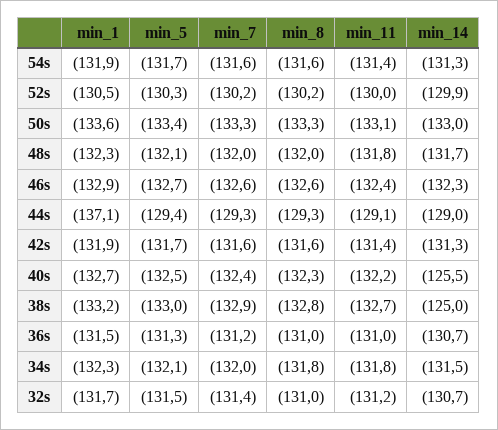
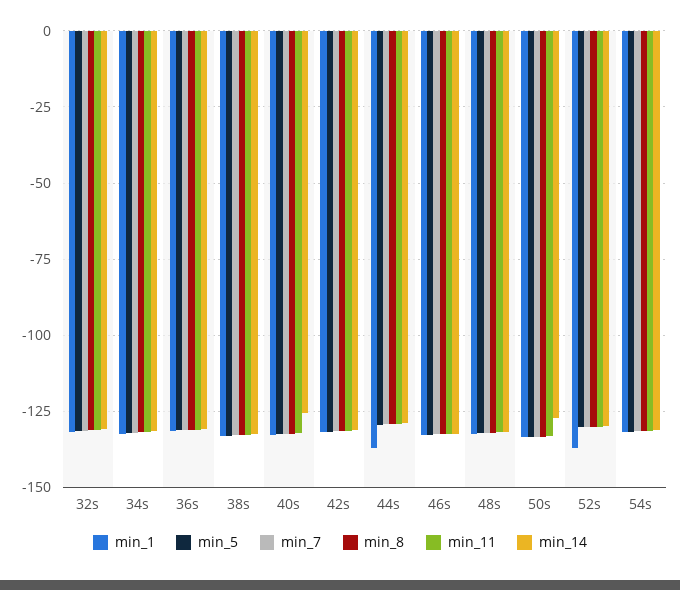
  {
    "min_1": {
      "54s": -131.9,
-     "52s": -130.5,
+     "52s": -137.5,
      "50s": -133.6,
      "48s": -132.3,
      "46s": -132.9,
      "44s": -137.1,
      "42s": -131.9,
      "40s": -132.7,
      "38s": -133.2,
      "36s": -131.5,
      "34s": -132.3,
      "32s": -131.7
    },
    "min_5": {
      "54s": -131.7,
      "52s": -130.3,
      "50s": -133.4,
      "48s": -132.1,
      "46s": -132.7,
      "44s": -129.4,
      "42s": -131.7,
      "40s": -132.5,
      "38s": -133,
      "36s": -131.3,
      "34s": -132.1,
      "32s": -131.5
    },
    "min_7": {
      "54s": -131.6,
      "52s": -130.2,
      "50s": -133.3,
      "48s": -132,
      "46s": -132.6,
      "44s": -129.3,
      "42s": -131.6,
      "40s": -132.4,
      "38s": -132.9,
      "36s": -131.2,
      "34s": -132,
      "32s": -131.4
    },
    "min_8": {
      "54s": -131.6,
      "52s": -130.2,
      "50s": -133.3,
      "48s": -132,
      "46s": -132.6,
      "44s": -129.3,
      "42s": -131.6,
      "40s": -132.3,
      "38s": -132.8,
      "36s": -131,
      "34s": -131.8,
      "32s": -131
    },
    "min_11": {
      "54s": -131.4,
      "52s": -130,
      "50s": -133.1,
      "48s": -131.8,
      "46s": -132.4,
      "44s": -129.1,
      "42s": -131.4,
      "40s": -132.2,
      "38s": -132.7,
      "36s": -131,
      "34s": -131.8,
      "32s": -131.2
    },
    "min_14": {
      "54s": -131.3,
      "52s": -129.9,
-     "50s": -133,
+     "50s": -127.5,
      "48s": -131.7,
      "46s": -132.3,
      "44s": -129,
      "42s": -131.3,
      "40s": -125.5,
-     "38s": -125,
+     "38s": -132.5,
      "36s": -130.7,
      "34s": -131.5,
      "32s": -130.7
    }
  }

